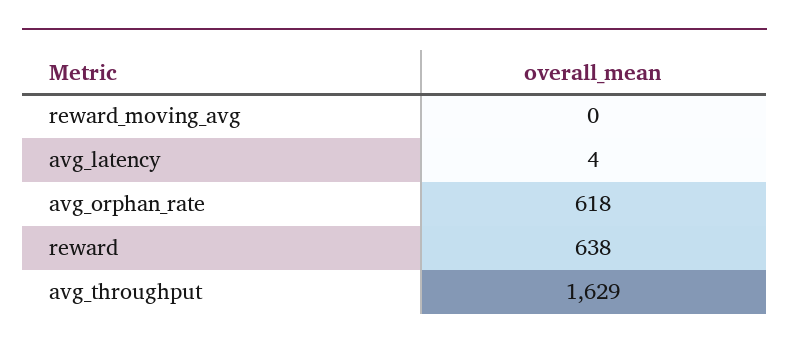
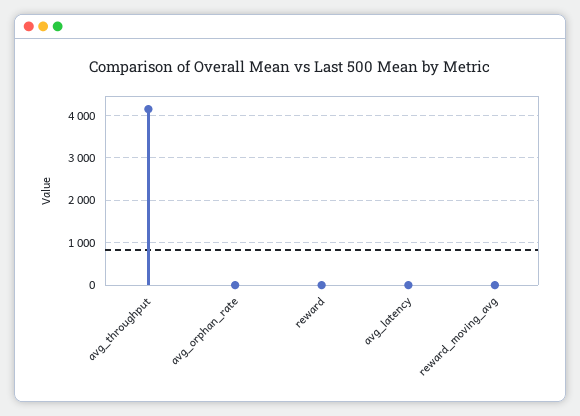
  {
    "reward_moving_avg": 0,
    "avg_latency": 4,
-   "avg_orphan_rate": 618,
+   "avg_orphan_rate": 0,
-   "reward": 638,
+   "reward": 0,
-   "avg_throughput": 1629
+   "avg_throughput": 4200
  }

